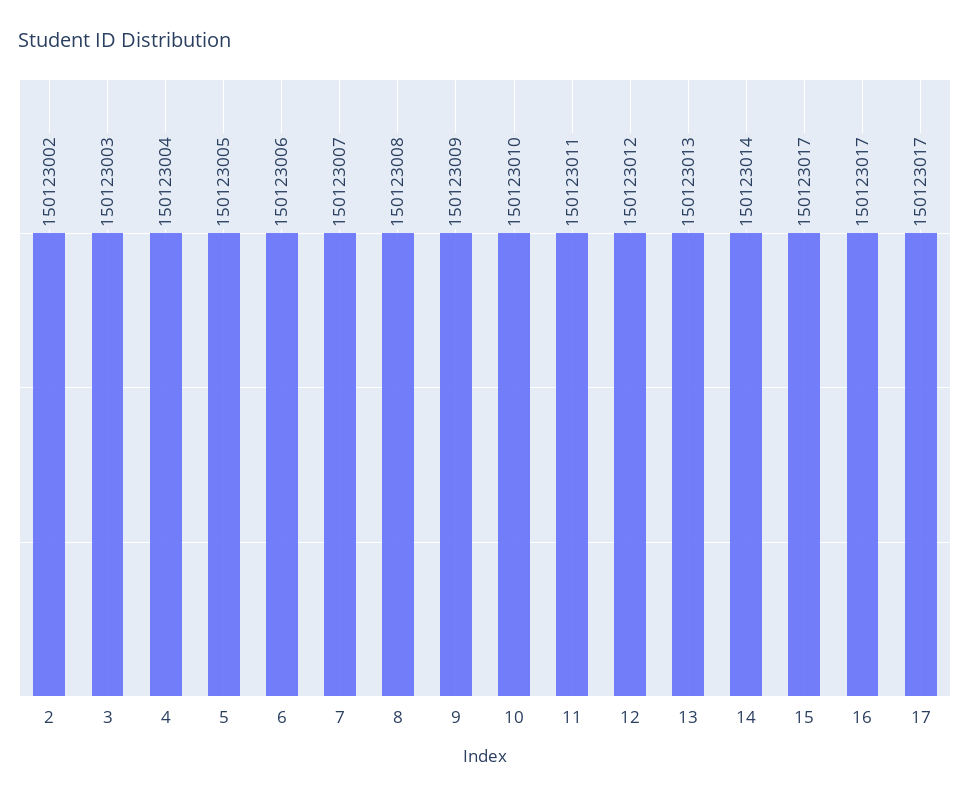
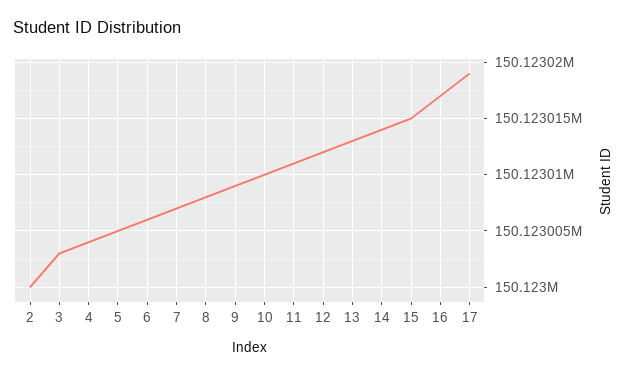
  {
-   "2": 150123002,
+   "2": 150123000,
    "3": 150123003,
    "4": 150123004,
    "5": 150123005,
    "6": 150123006,
    "7": 150123007,
    "8": 150123008,
    "9": 150123009,
    "10": 150123010,
    "11": 150123011,
    "12": 150123012,
    "13": 150123013,
    "14": 150123014,
-   "15": 150123017,
+   "15": 150123015,
    "16": 150123017,
-   "17": 150123017
+   "17": 150123019
  }

